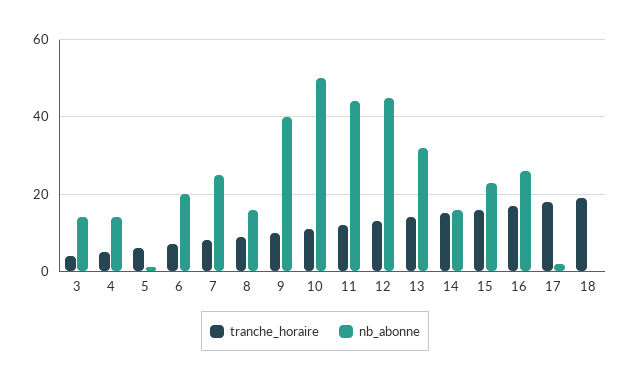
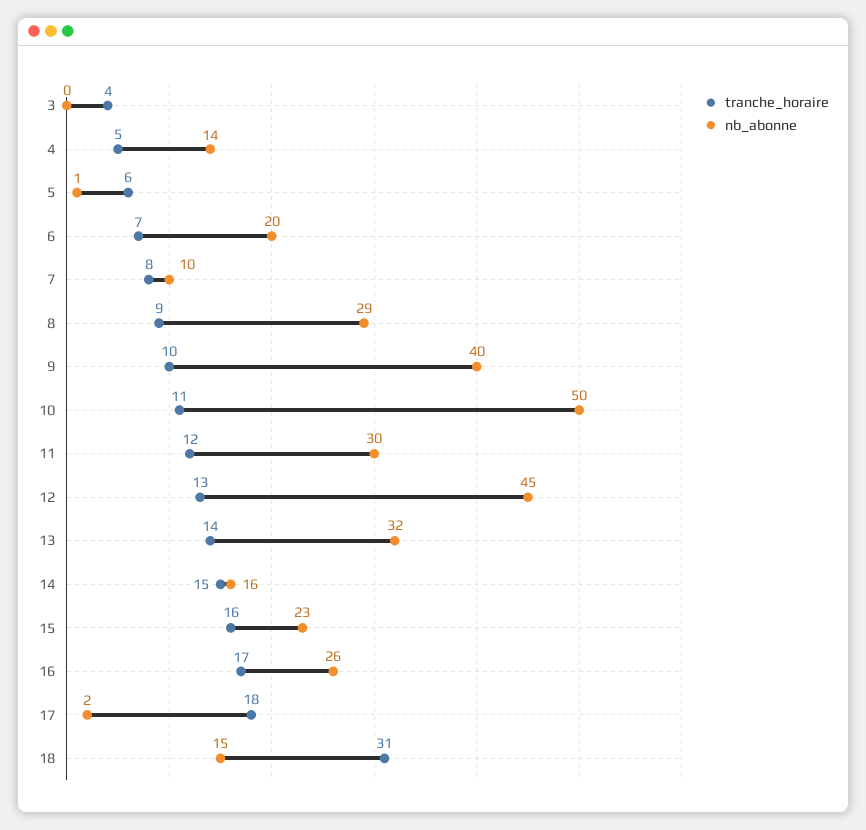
  {
    "tranche_horaire": {
      "3": 4,
      "4": 5,
      "5": 6,
      "6": 7,
      "7": 8,
      "8": 9,
      "9": 10,
      "10": 11,
      "11": 12,
      "12": 13,
      "13": 14,
      "14": 15,
      "15": 16,
      "16": 17,
      "17": 18,
-     "18": 20
+     "18": 31
    },
    "nb_abonne": {
-     "3": 15,
+     "3": 0,
      "4": 14,
      "5": 1,
      "6": 20,
-     "7": 25,
+     "7": 10,
-     "8": 15,
+     "8": 29,
      "9": 40,
      "10": 50,
-     "11": 45,
+     "11": 30,
      "12": 45,
      "13": 32,
      "14": 16,
      "15": 23,
      "16": 26,
      "17": 2,
-     "18": 0
+     "18": 15
    }
  }

